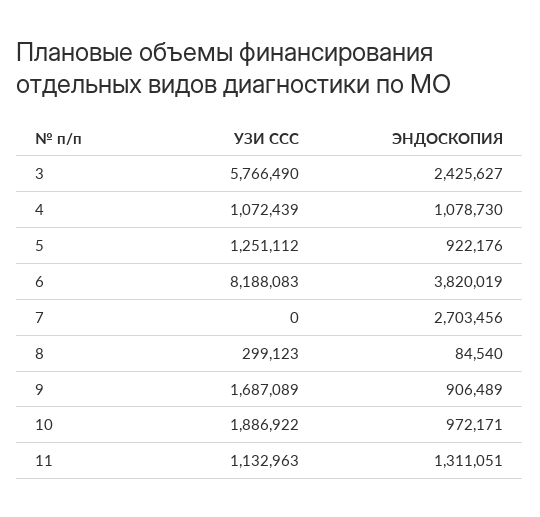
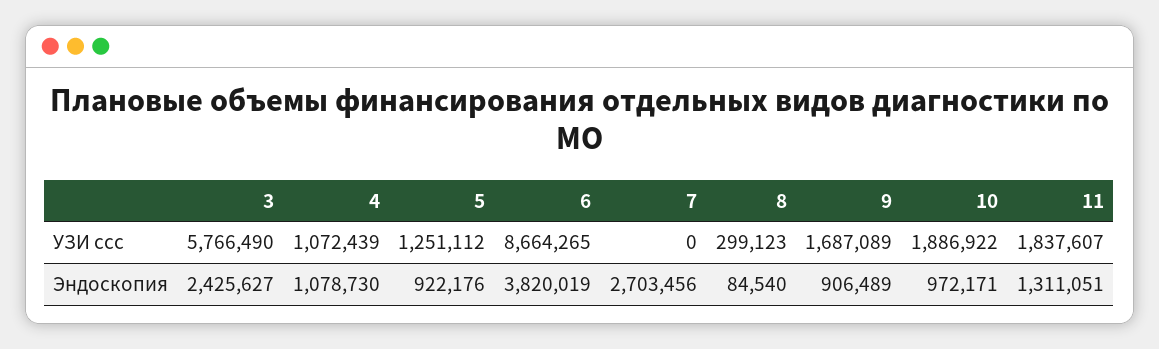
  {
    "УЗИ ССС": {
      "3": 5766490,
      "4": 1072439,
      "5": 1251112,
-     "6": 8188083,
+     "6": 8664265,
      "7": 0,
      "8": 299123,
      "9": 1687089,
      "10": 1886922,
-     "11": 1132963
+     "11": 1837607
    },
    "ЭНДОСКОПИЯ": {
      "3": 2425627,
      "4": 1078730,
      "5": 922176,
      "6": 3820019,
      "7": 2703456,
      "8": 84540,
      "9": 906489,
      "10": 972171,
      "11": 1311051
    }
  }

